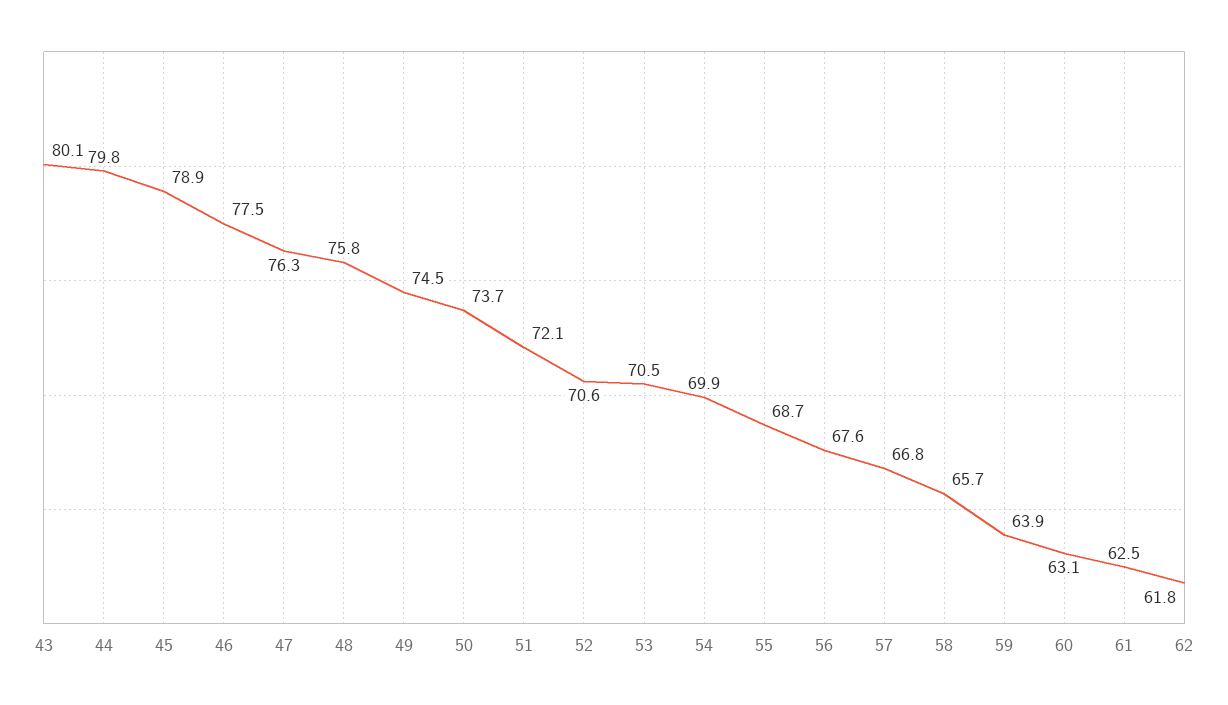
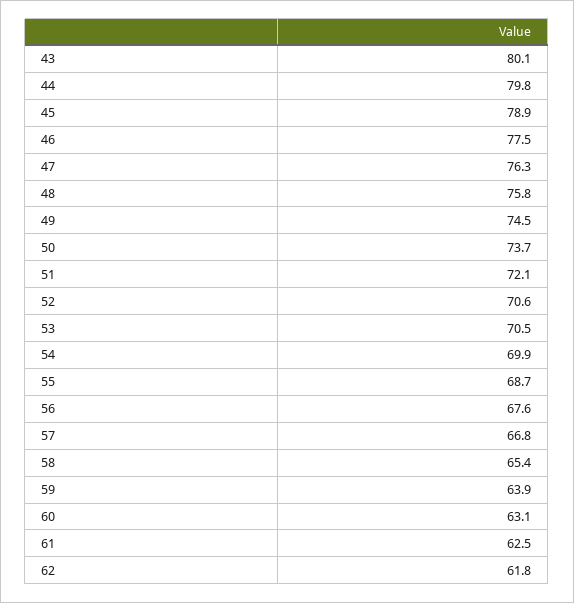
  {
    "43": 80.1,
    "44": 79.8,
    "45": 78.9,
    "46": 77.5,
    "47": 76.3,
    "48": 75.8,
    "49": 74.5,
    "50": 73.7,
    "51": 72.1,
    "52": 70.6,
    "53": 70.5,
    "54": 69.9,
    "55": 68.7,
    "56": 67.6,
    "57": 66.8,
-   "58": 65.7,
+   "58": 65.4,
    "59": 63.9,
    "60": 63.1,
    "61": 62.5,
    "62": 61.8
  }

